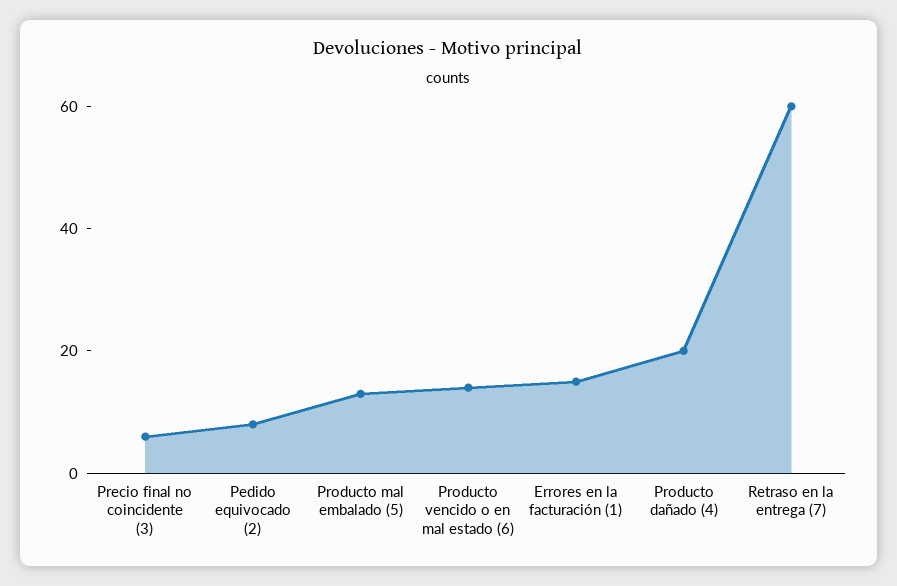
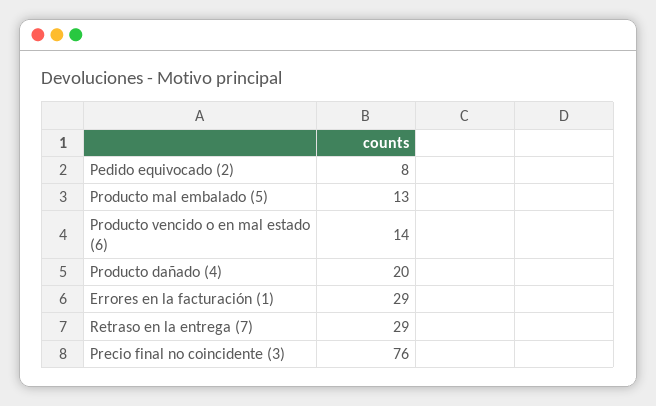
  {
-   "Precio final no coincidente (3)": 5,
+   "Precio final no coincidente (3)": 76,
    "Pedido equivocado (2)": 8,
    "Producto mal embalado (5)": 13,
    "Producto vencido o en mal estado (6)": 14,
-   "Errores en la facturación (1)": 15,
+   "Errores en la facturación (1)": 29,
    "Producto dañado (4)": 20,
-   "Retraso en la entrega (7)": 60
+   "Retraso en la entrega (7)": 29
  }

